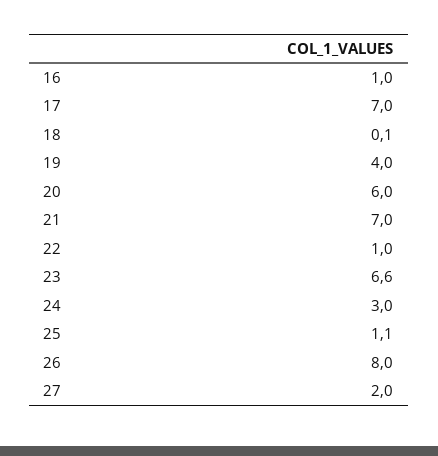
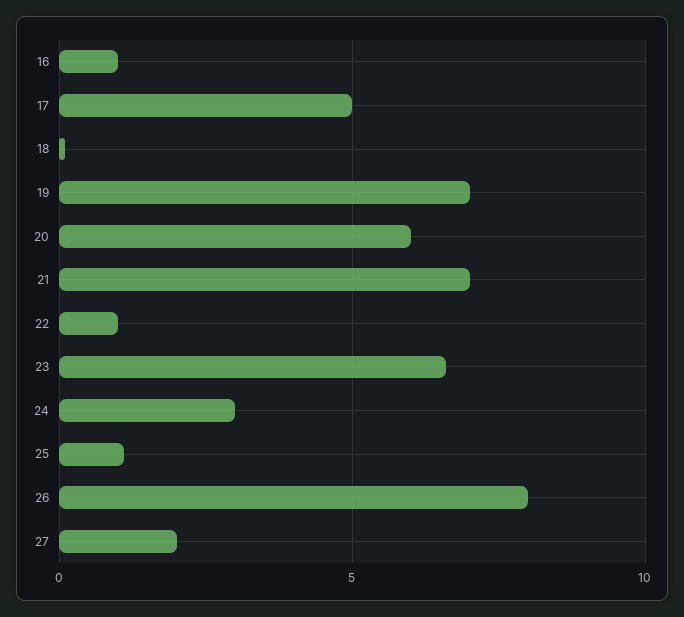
  {
    "16": 1,
-   "17": 7,
+   "17": 5,
    "18": 0.1,
-   "19": 4,
+   "19": 7,
    "20": 6,
    "21": 7,
    "22": 1,
    "23": 6.6,
    "24": 3,
    "25": 1.1,
    "26": 8,
    "27": 2
  }

